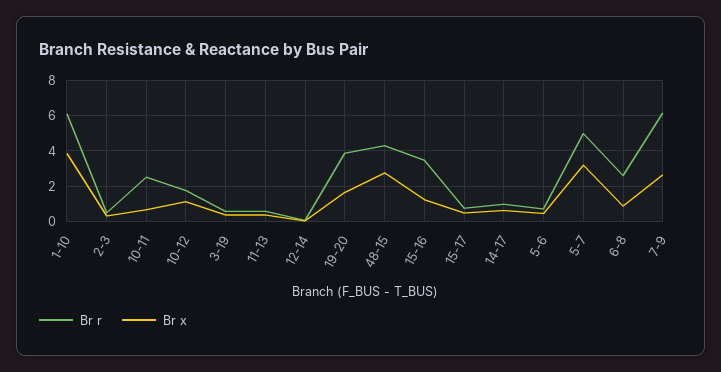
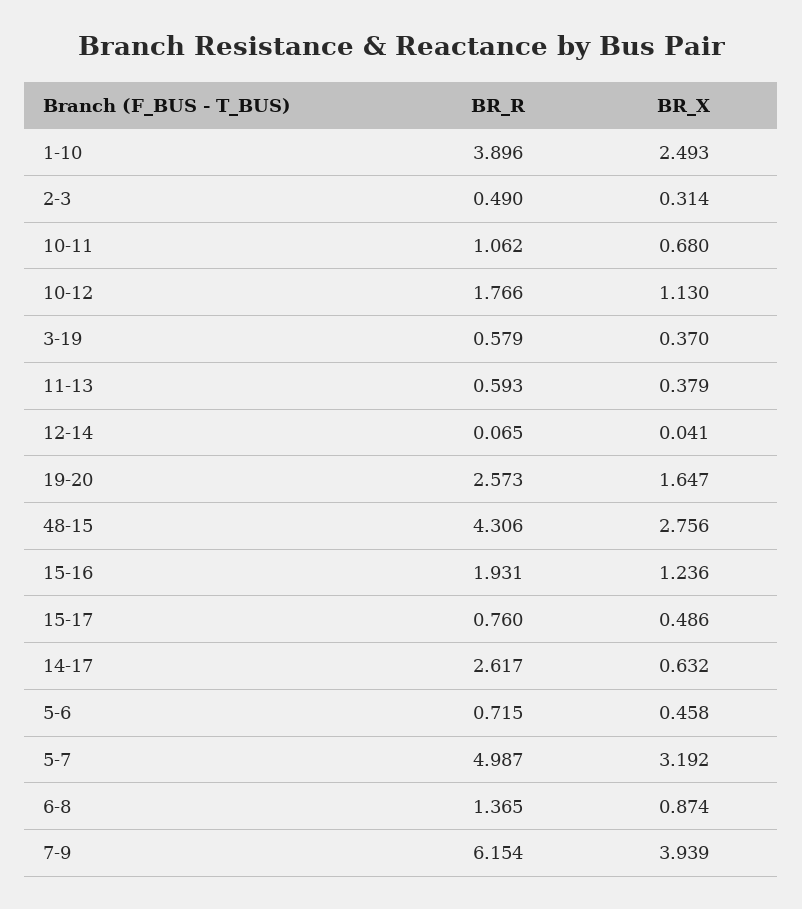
  {
    "Br r": {
-     "1-10": 6,
+     "1-10": 3.896,
      "2-3": 0.49,
-     "10-11": 2.5,
+     "10-11": 1.062,
      "10-12": 1.766,
      "3-19": 0.579,
      "11-13": 0.593,
      "12-14": 0.065,
-     "19-20": 4,
+     "19-20": 2.573,
      "48-15": 4.306,
-     "15-16": 3.5,
+     "15-16": 1.931,
      "15-17": 0.76,
-     "14-17": 1,
+     "14-17": 2.617,
      "5-6": 0.715,
      "5-7": 4.987,
-     "6-8": 2.5,
+     "6-8": 1.365,
      "7-9": 6.154
    },
    "Br x": {
-     "1-10": 4,
+     "1-10": 2.493,
      "2-3": 0.314,
      "10-11": 0.68,
      "10-12": 1.13,
      "3-19": 0.37,
      "11-13": 0.379,
      "12-14": 0.041,
      "19-20": 1.647,
      "48-15": 2.756,
      "15-16": 1.236,
      "15-17": 0.486,
      "14-17": 0.632,
      "5-6": 0.458,
      "5-7": 3.192,
      "6-8": 0.874,
-     "7-9": 2.5
+     "7-9": 3.939
    }
  }

